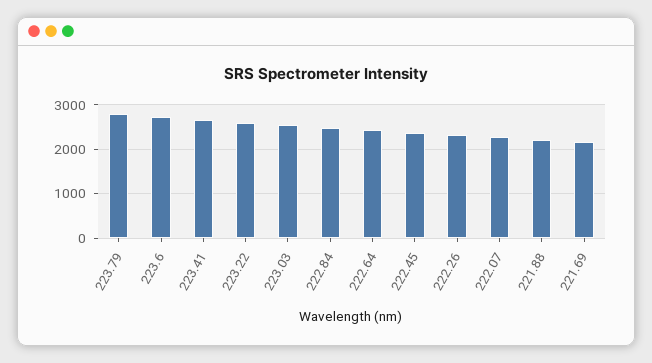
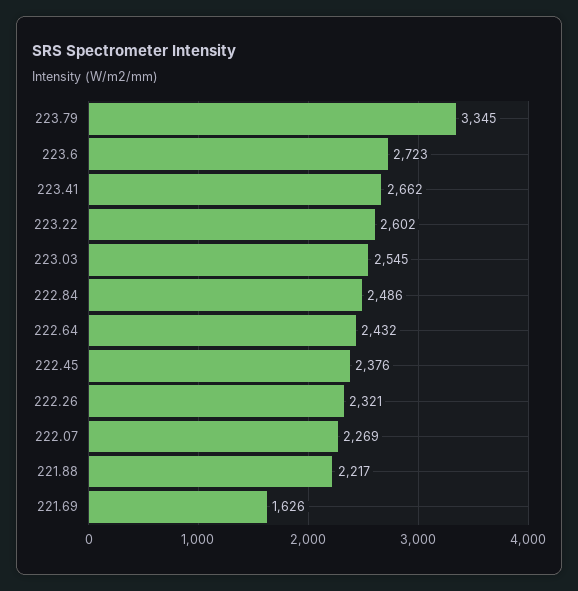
  {
-   "223.79": 2800,
+   "223.79": 3345,
    "223.6": 2723,
    "223.41": 2662,
    "223.22": 2602,
    "223.03": 2545,
    "222.84": 2486,
    "222.64": 2432,
    "222.45": 2376,
    "222.26": 2321,
    "222.07": 2269,
    "221.88": 2217,
-   "221.69": 2200
+   "221.69": 1626
  }

